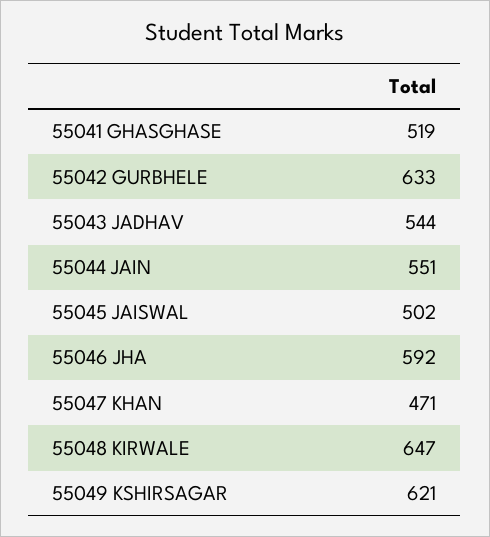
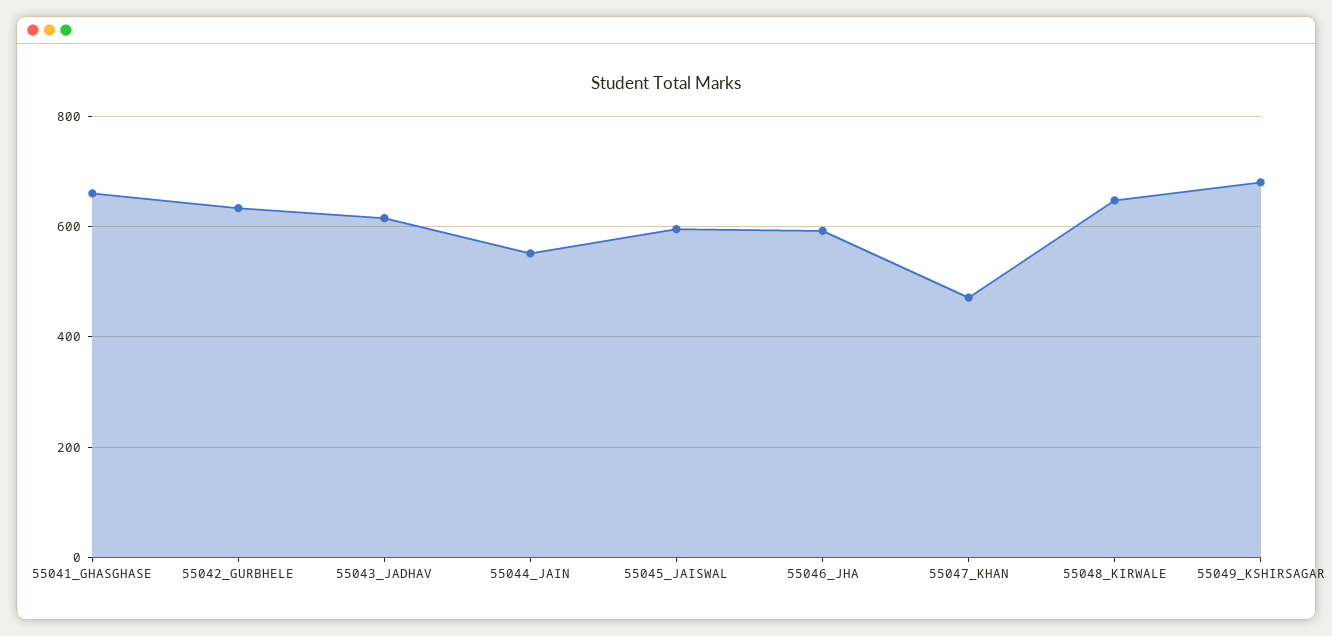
  {
-   "55041 GHASGHASE": 519,
+   "55041 GHASGHASE": 660,
    "55042 GURBHELE": 633,
-   "55043 JADHAV": 544,
+   "55043 JADHAV": 620,
    "55044 JAIN": 551,
-   "55045 JAISWAL": 502,
+   "55045 JAISWAL": 600,
    "55046 JHA": 592,
    "55047 KHAN": 471,
    "55048 KIRWALE": 647,
-   "55049 KSHIRSAGAR": 621
+   "55049 KSHIRSAGAR": 680
  }

